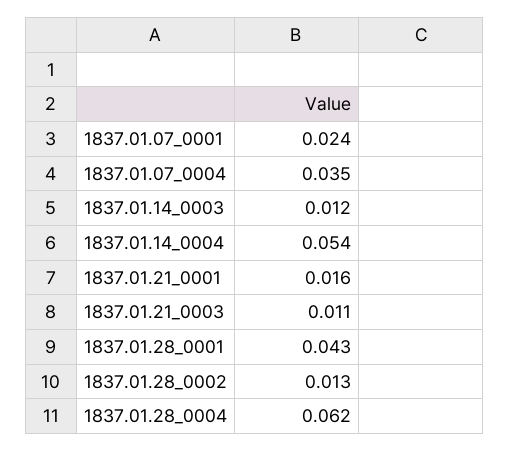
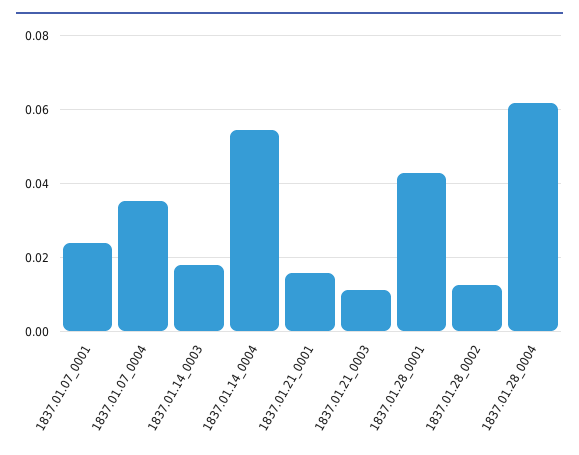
  {
    "1837.01.07_0001": 0.024,
    "1837.01.07_0004": 0.035,
-   "1837.01.14_0003": 0.012,
+   "1837.01.14_0003": 0.018,
    "1837.01.14_0004": 0.054,
    "1837.01.21_0001": 0.016,
    "1837.01.21_0003": 0.011,
    "1837.01.28_0001": 0.043,
    "1837.01.28_0002": 0.013,
    "1837.01.28_0004": 0.062
  }

